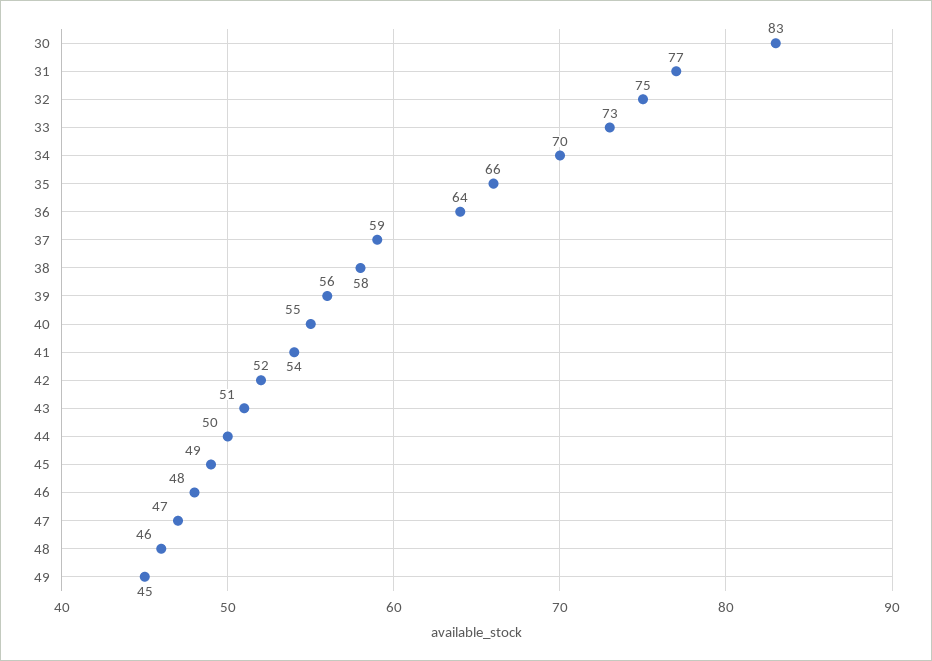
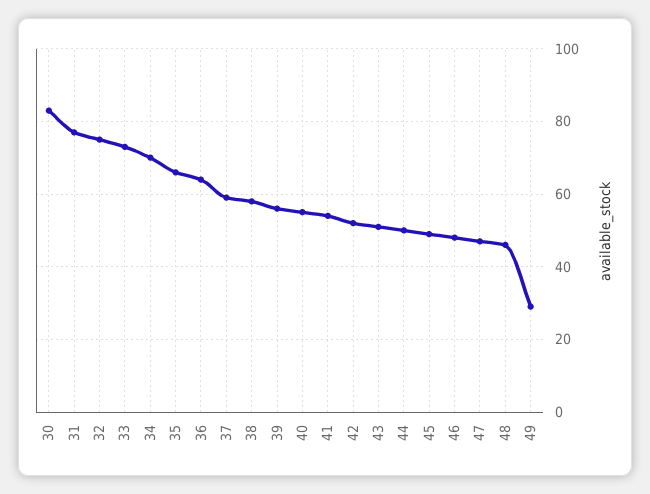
  {
    "30": 83,
    "31": 77,
    "32": 75,
    "33": 73,
    "34": 70,
    "35": 66,
    "36": 64,
    "37": 59,
    "38": 58,
    "39": 56,
    "40": 55,
    "41": 54,
    "42": 52,
    "43": 51,
    "44": 50,
    "45": 49,
    "46": 48,
    "47": 47,
    "48": 46,
-   "49": 45
+   "49": 30
  }

